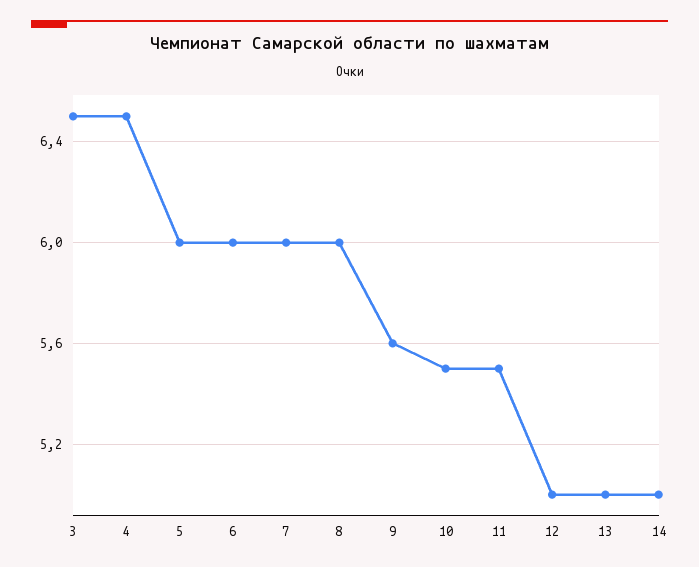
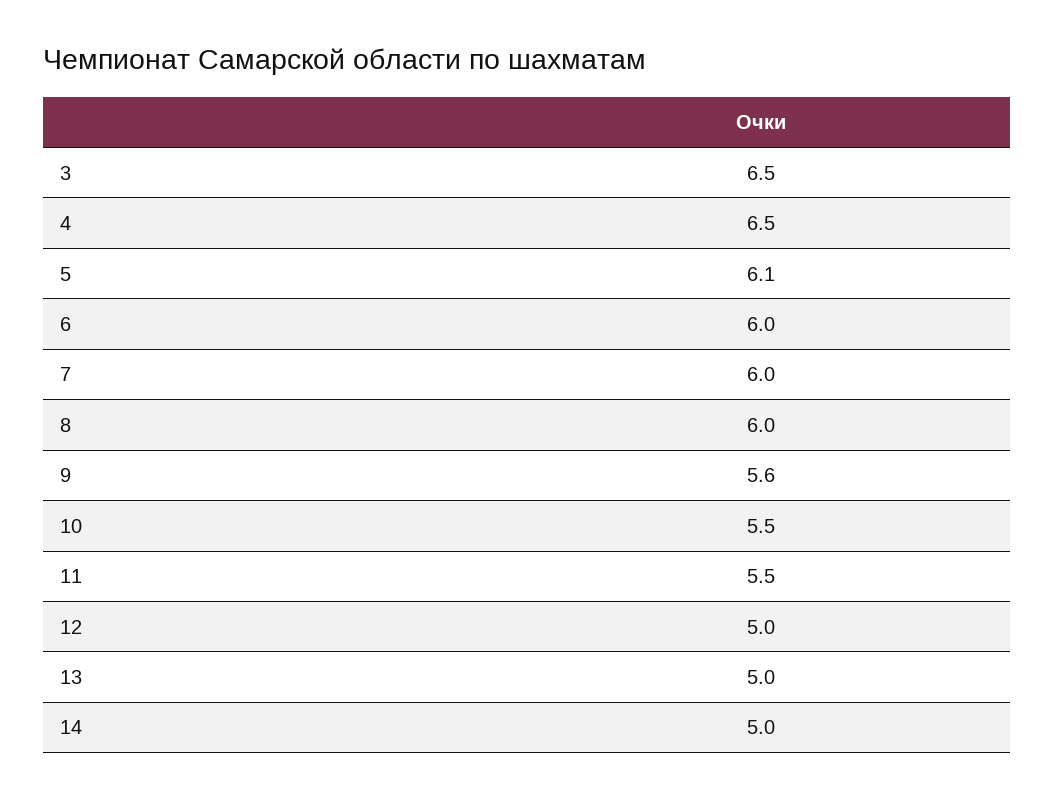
  {
    "3": 6.5,
    "4": 6.5,
-   "5": 6,
+   "5": 6.1,
    "6": 6,
    "7": 6,
    "8": 6,
    "9": 5.6,
    "10": 5.5,
    "11": 5.5,
    "12": 5,
    "13": 5,
    "14": 5
  }

